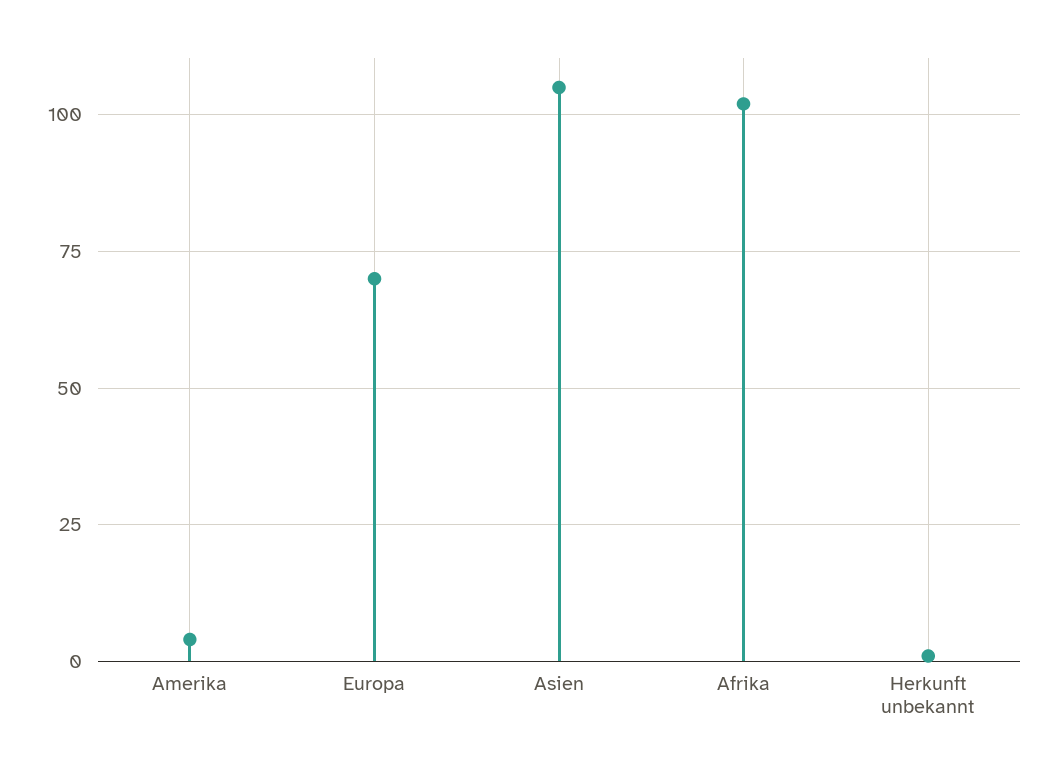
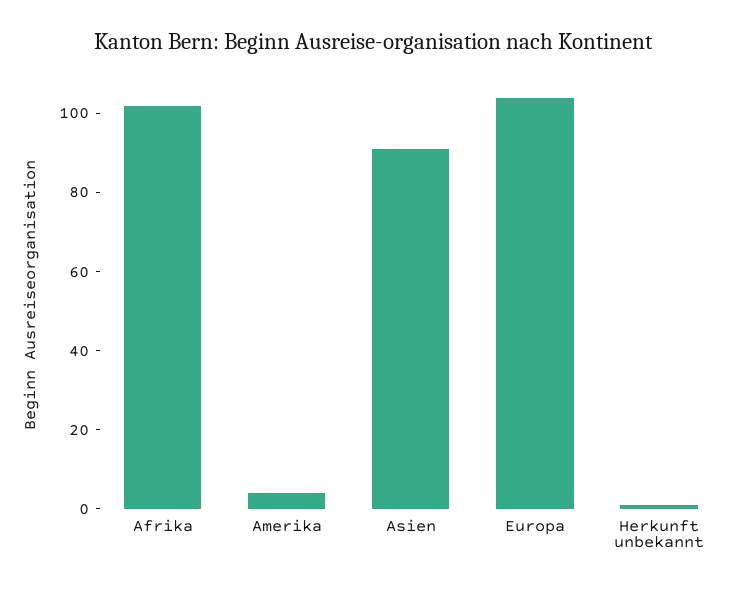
  {
    "Amerika": 5,
-   "Europa": 70,
+   "Europa": 105,
-   "Asien": 105,
+   "Asien": 90,
    "Afrika": 100,
    "Herkunft unbekannt": 0
  }

